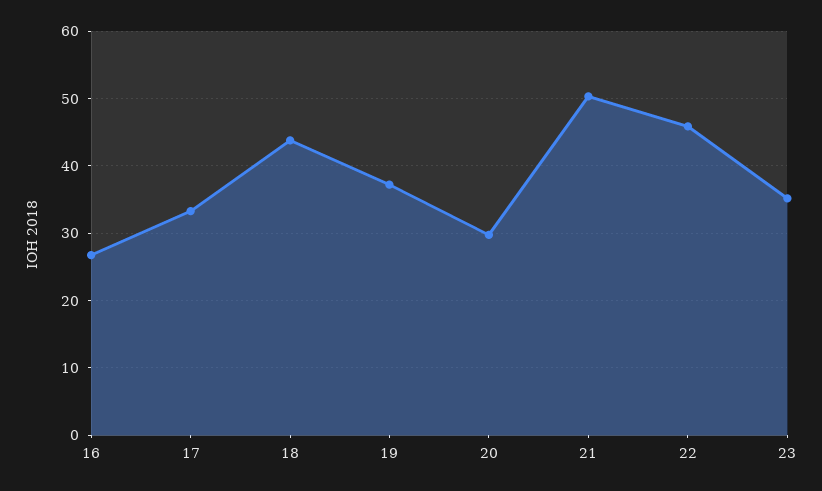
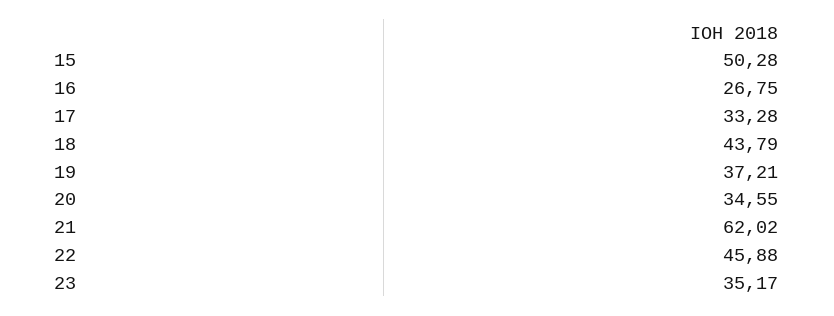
  {
    "16": 26.75,
    "17": 33.28,
    "18": 43.79,
    "19": 37.21,
-   "20": 30,
+   "20": 34.55,
-   "21": 50,
+   "21": 62.02,
    "22": 45.88,
-   "23": 35.17
+   "23": 35.17,
+   "15": 50.28
  }

